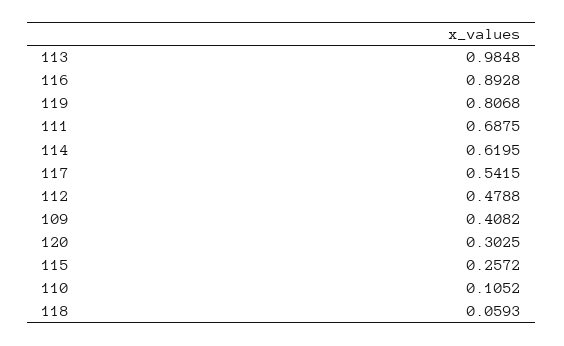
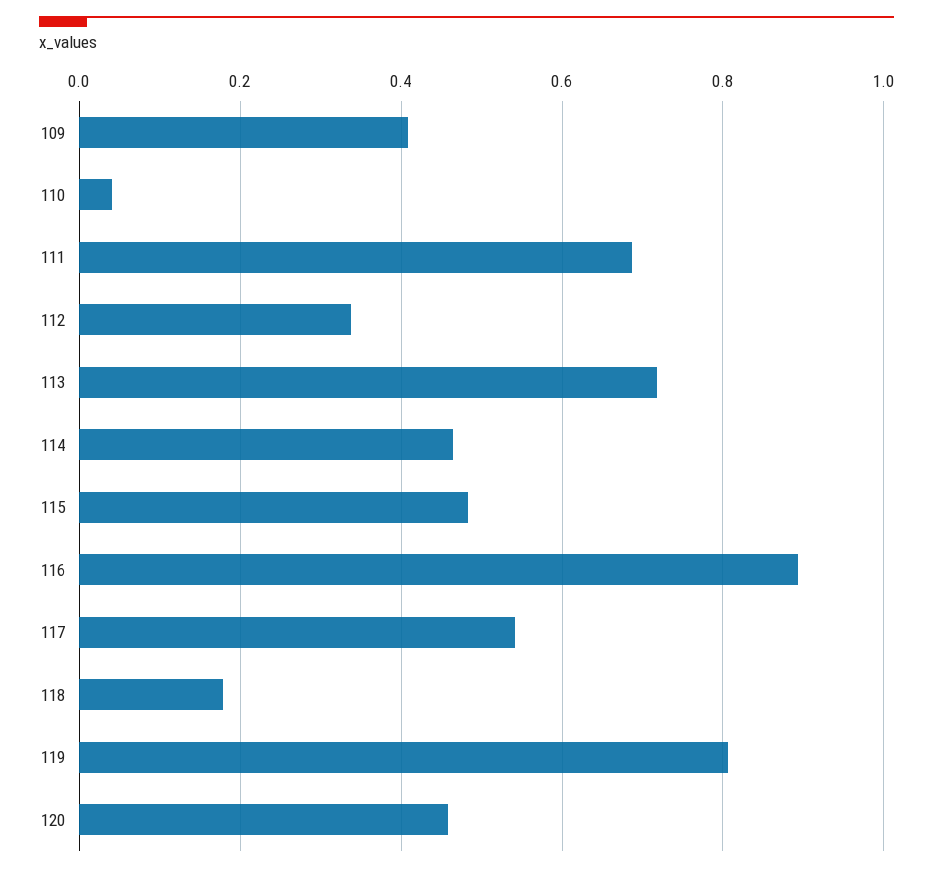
  {
-   "113": 0.9848,
+   "113": 0.72,
    "116": 0.8928,
    "119": 0.8068,
    "111": 0.6875,
-   "114": 0.6195,
+   "114": 0.46,
    "117": 0.5415,
-   "112": 0.4788,
+   "112": 0.34,
    "109": 0.4082,
-   "120": 0.3025,
+   "120": 0.46,
-   "115": 0.2572,
+   "115": 0.48,
-   "110": 0.1052,
+   "110": 0.04,
-   "118": 0.0593
+   "118": 0.18
  }

